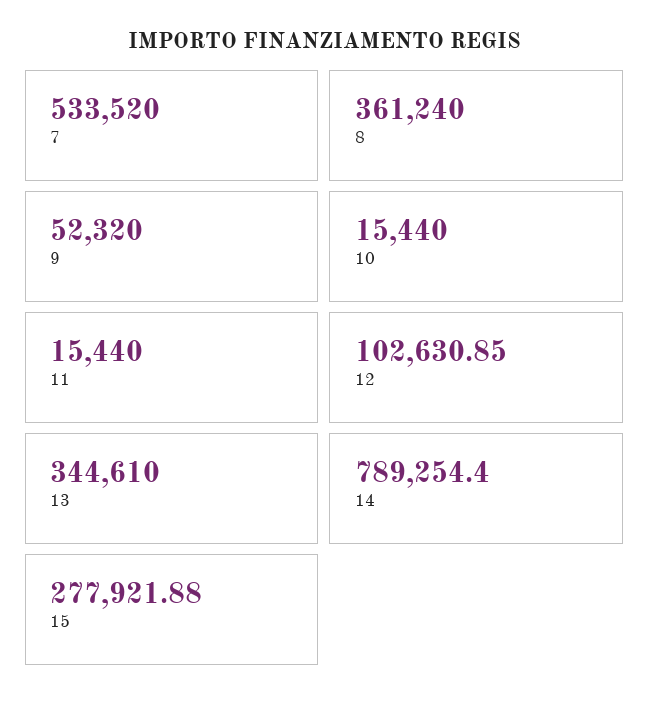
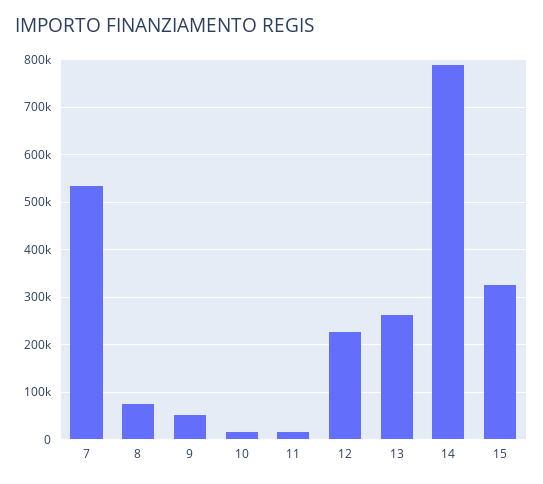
  {
    "7": 533520,
-   "8": 361240,
+   "8": 80000,
    "9": 52320,
    "10": 15440,
    "11": 15440,
-   "12": 102630.85,
+   "12": 220000,
-   "13": 344610,
+   "13": 260000,
    "14": 789254.4,
-   "15": 277921.88
+   "15": 320000
  }

